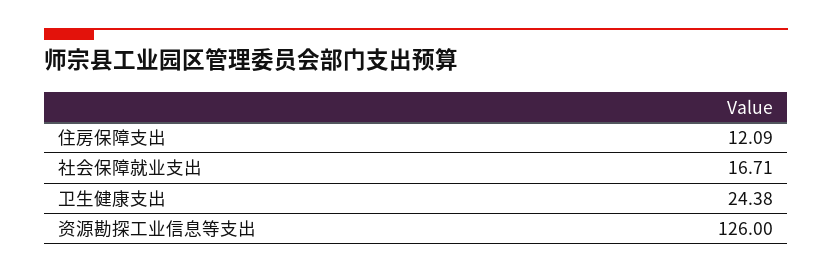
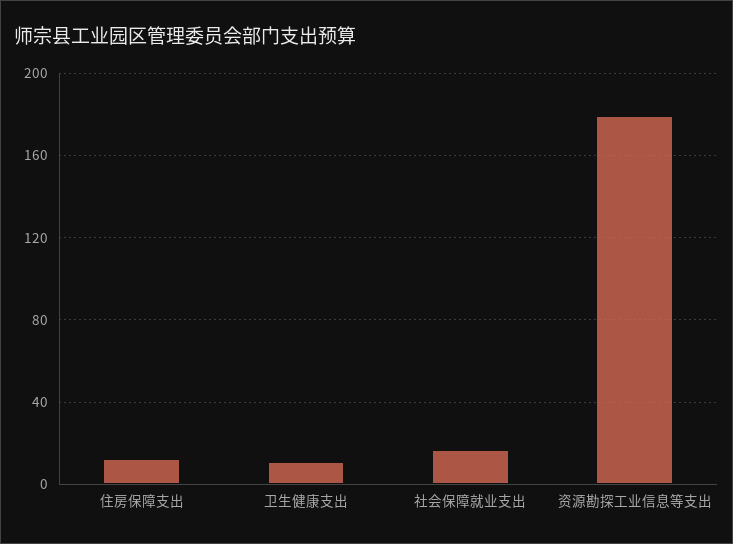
  {
    "住房保障支出": 12.09,
    "社会保障就业支出": 16.71,
-   "卫生健康支出": 24.38,
+   "卫生健康支出": 10,
-   "资源勘探工业信息等支出": 126
+   "资源勘探工业信息等支出": 180
  }

